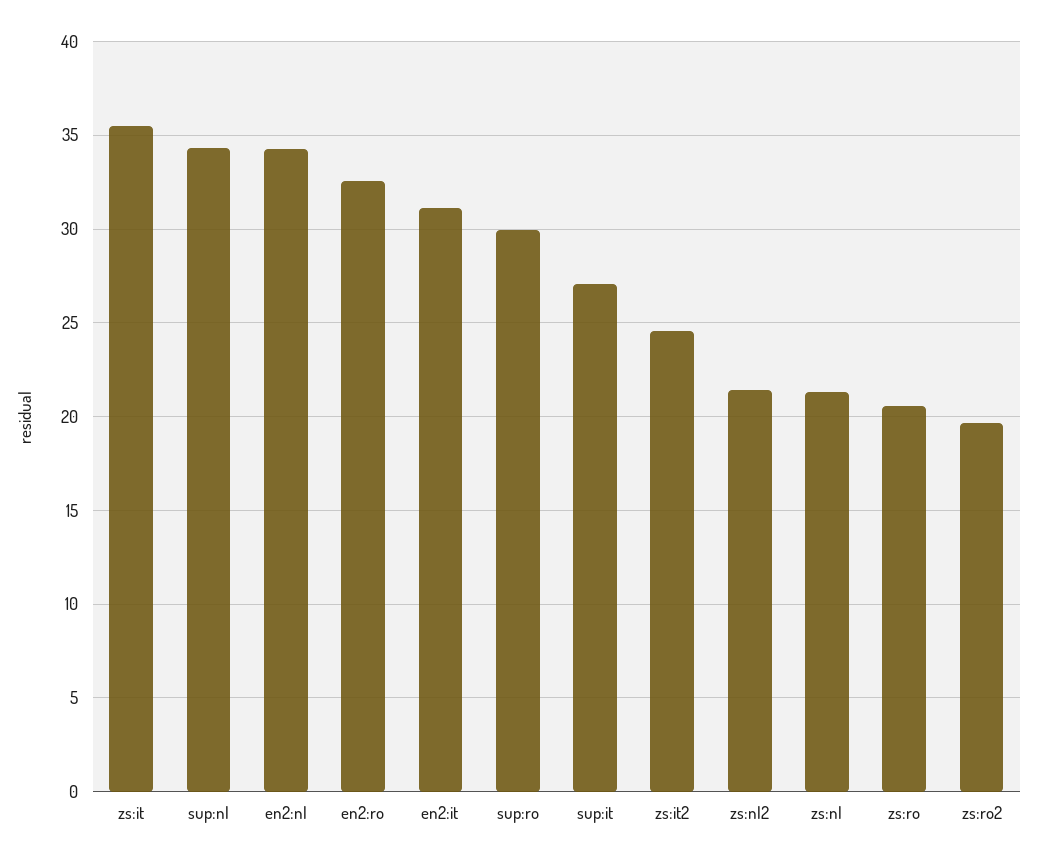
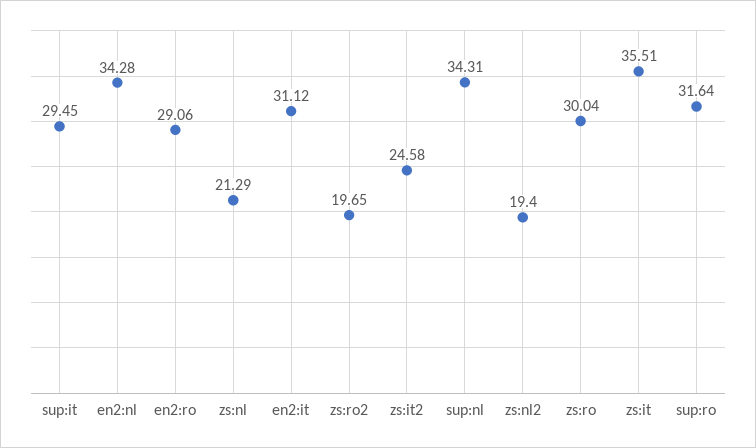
  {
    "zs:it": 35.51,
    "sup:nl": 34.31,
    "en2:nl": 34.28,
-   "en2:ro": 32.5,
+   "en2:ro": 29.06,
    "en2:it": 31.12,
-   "sup:ro": 30,
+   "sup:ro": 31.64,
-   "sup:it": 27,
+   "sup:it": 29.45,
    "zs:it2": 24.58,
-   "zs:nl2": 21.5,
+   "zs:nl2": 19.4,
    "zs:nl": 21.29,
-   "zs:ro": 20.5,
+   "zs:ro": 30.04,
    "zs:ro2": 19.65
  }

